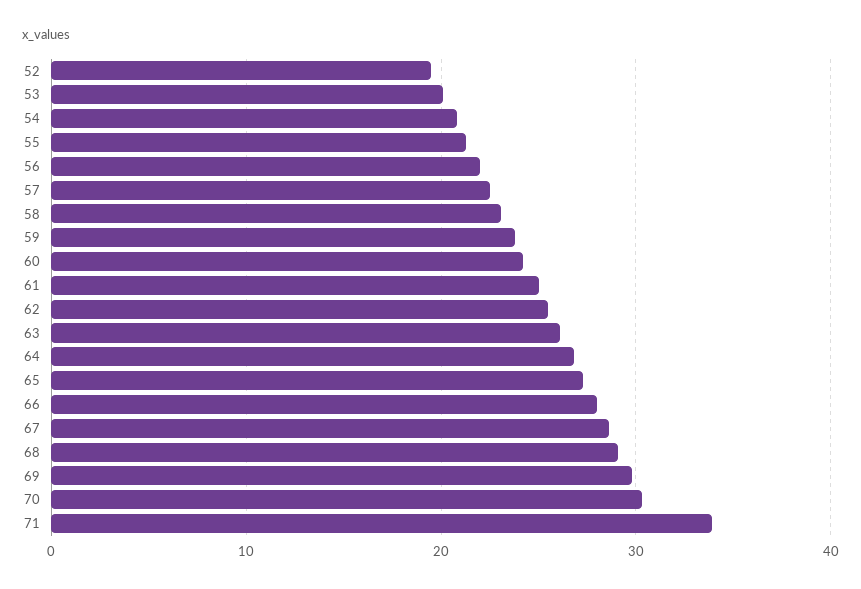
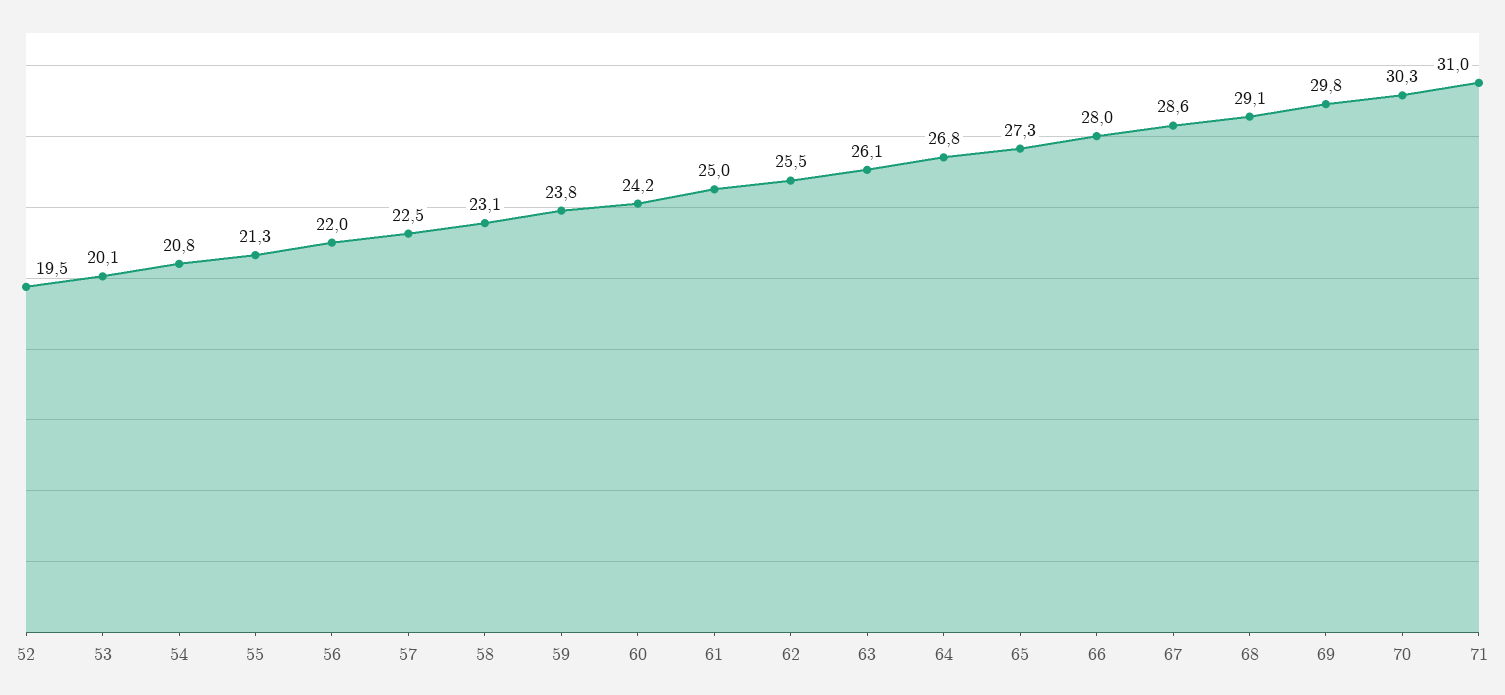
  {
    "52": 19.5,
    "53": 20.1,
    "54": 20.8,
    "55": 21.3,
    "56": 22,
    "57": 22.5,
    "58": 23.1,
    "59": 23.8,
    "60": 24.2,
    "61": 25,
    "62": 25.5,
    "63": 26.1,
    "64": 26.8,
    "65": 27.3,
    "66": 28,
    "67": 28.6,
    "68": 29.1,
    "69": 29.8,
    "70": 30.3,
-   "71": 34
+   "71": 31
  }

